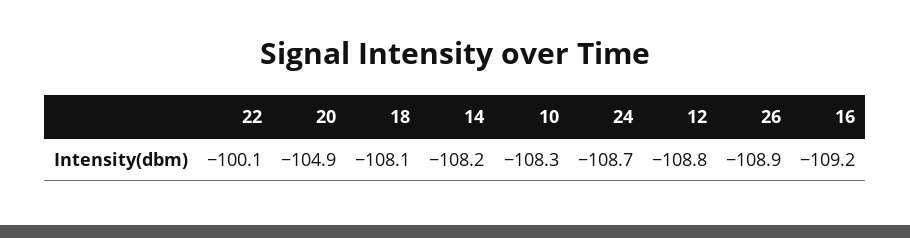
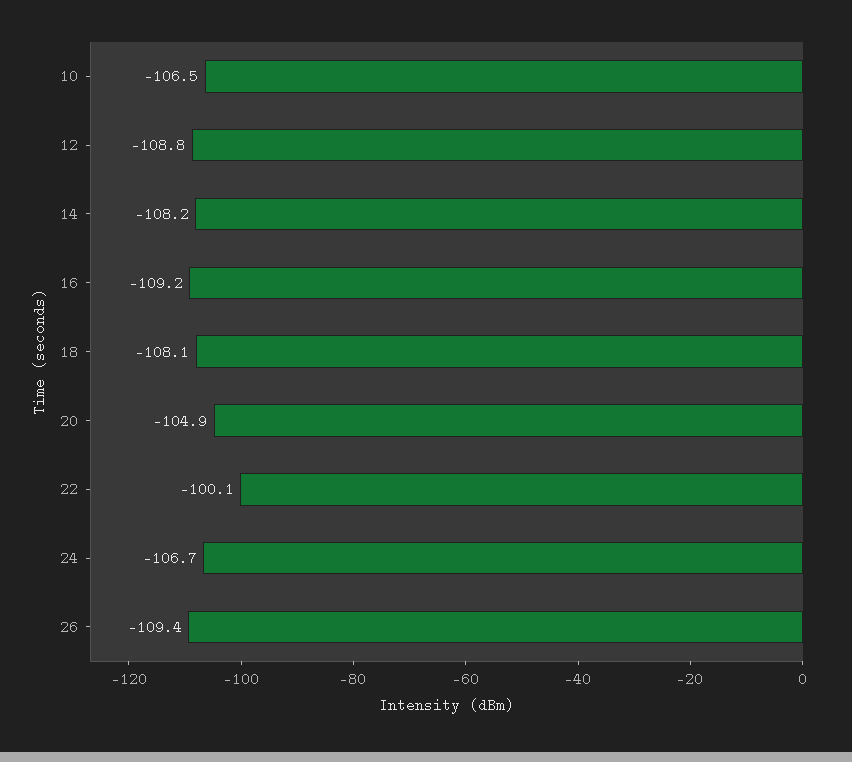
  {
    "22": -100.1,
    "20": -104.9,
    "18": -108.1,
    "14": -108.2,
-   "10": -108.3,
+   "10": -106.5,
-   "24": -108.7,
+   "24": -106.7,
    "12": -108.8,
-   "26": -108.9,
+   "26": -109.4,
    "16": -109.2
  }

